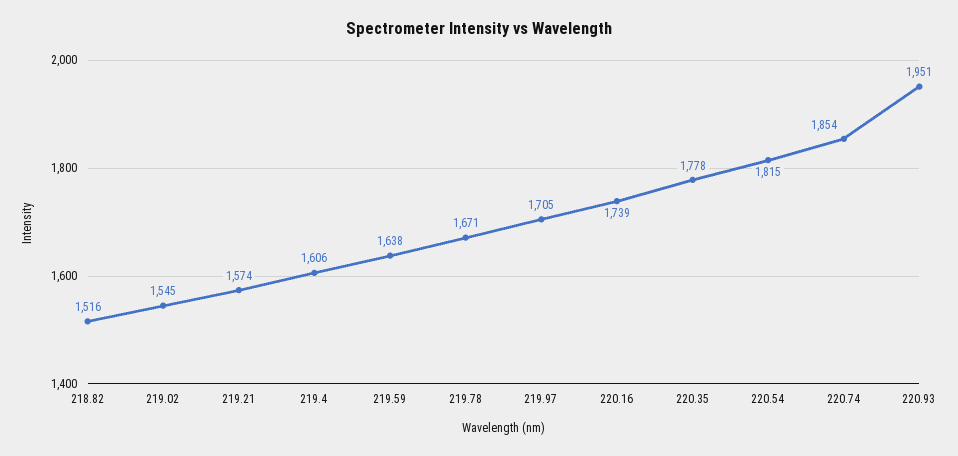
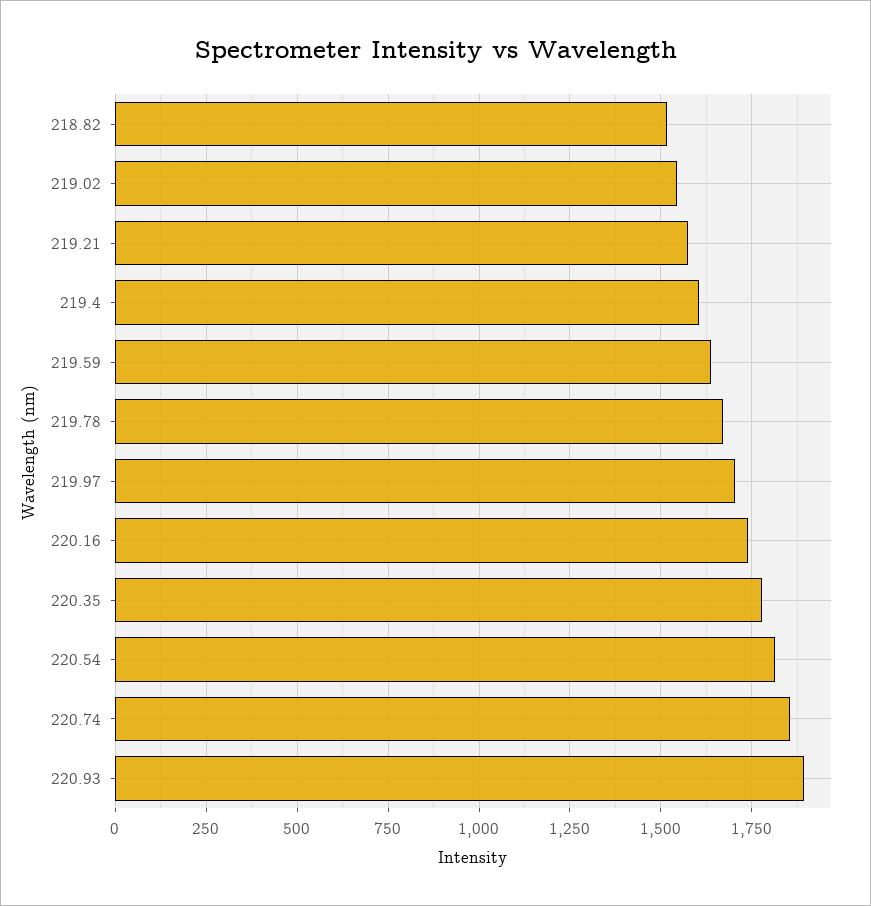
  {
    "218.82": 1516,
    "219.02": 1545,
    "219.21": 1574,
    "219.4": 1606,
    "219.59": 1638,
    "219.78": 1671,
    "219.97": 1705,
    "220.16": 1739,
    "220.35": 1778,
    "220.54": 1815,
    "220.74": 1854,
-   "220.93": 1951
+   "220.93": 1900
  }

